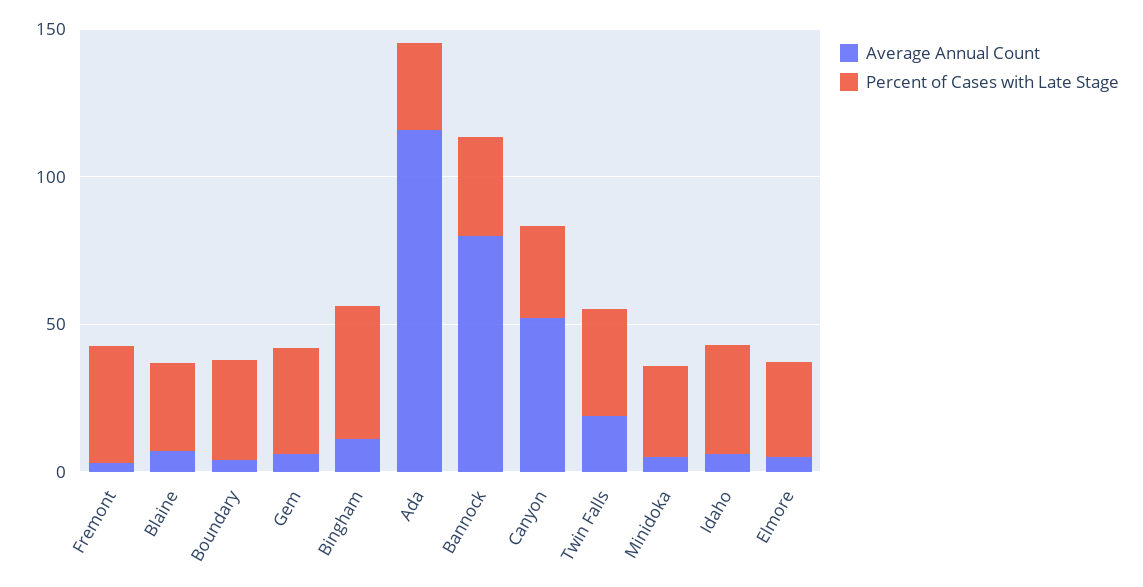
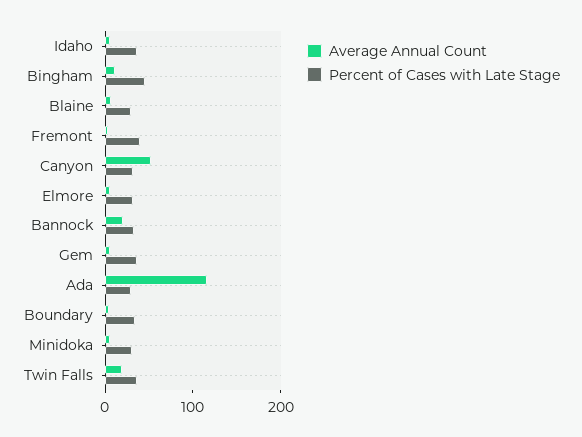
  {
    "Average Annual Count": {
      "Fremont": 0,
      "Blaine": 10,
      "Boundary": 0,
      "Gem": 10,
      "Bingham": 10,
      "Ada": 120,
-     "Bannock": 80,
+     "Bannock": 20,
      "Canyon": 50,
      "Twin Falls": 20,
      "Minidoka": 10,
      "Idaho": 10,
      "Elmore": 10
    },
    "Percent of Cases with Late Stage": {
      "Fremont": 40,
      "Blaine": 30,
      "Boundary": 30,
      "Gem": 40,
      "Bingham": 50,
      "Ada": 30,
      "Bannock": 30,
      "Canyon": 30,
      "Twin Falls": 40,
      "Minidoka": 30,
      "Idaho": 40,
      "Elmore": 30
    }
  }

